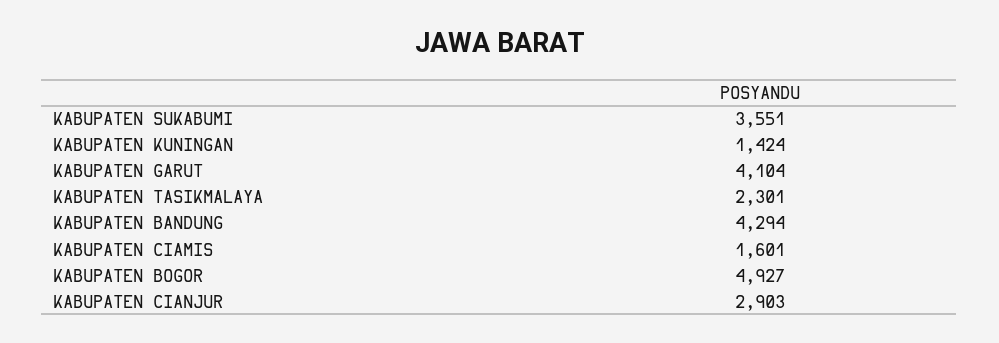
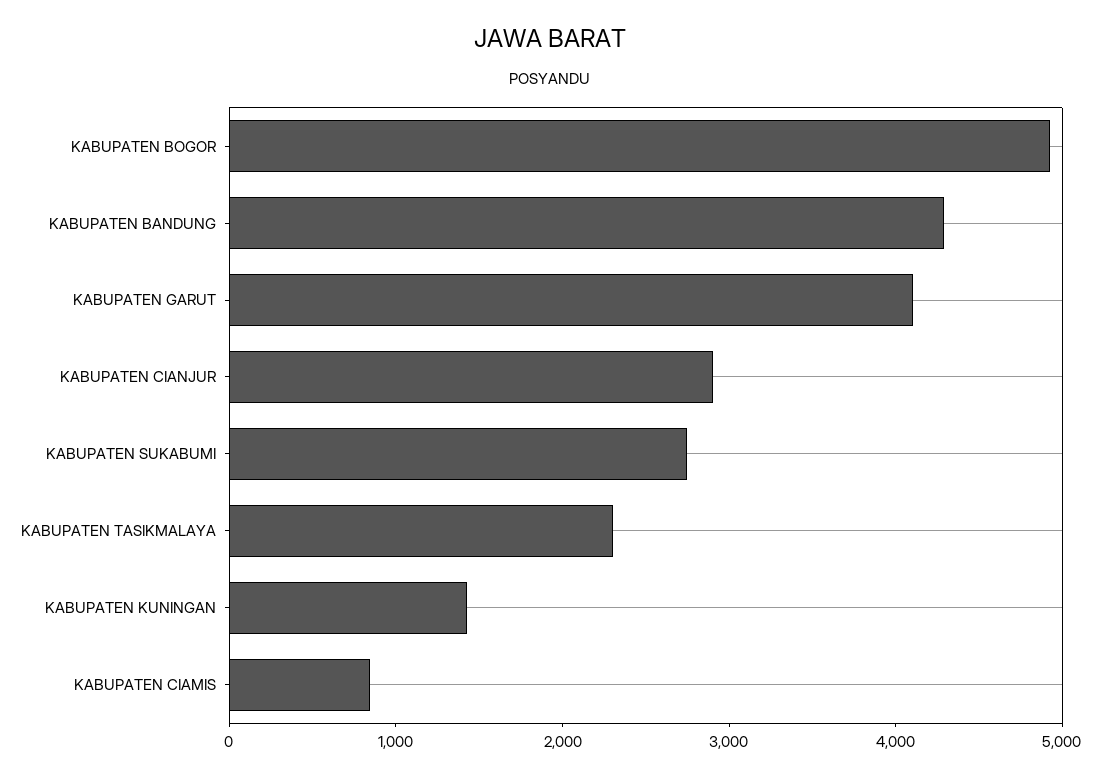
  {
-   "KABUPATEN SUKABUMI": 3551,
+   "KABUPATEN SUKABUMI": 2800,
    "KABUPATEN KUNINGAN": 1424,
    "KABUPATEN GARUT": 4104,
    "KABUPATEN TASIKMALAYA": 2301,
    "KABUPATEN BANDUNG": 4294,
-   "KABUPATEN CIAMIS": 1601,
+   "KABUPATEN CIAMIS": 800,
    "KABUPATEN BOGOR": 4927,
    "KABUPATEN CIANJUR": 2903
  }

